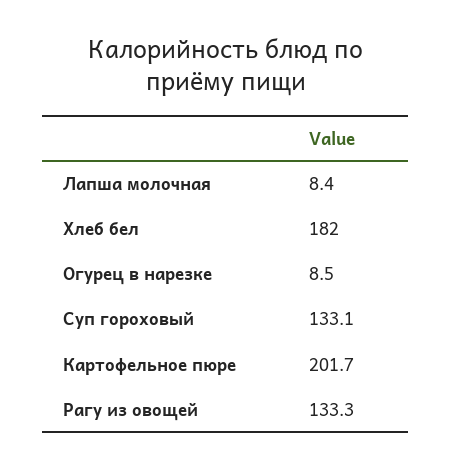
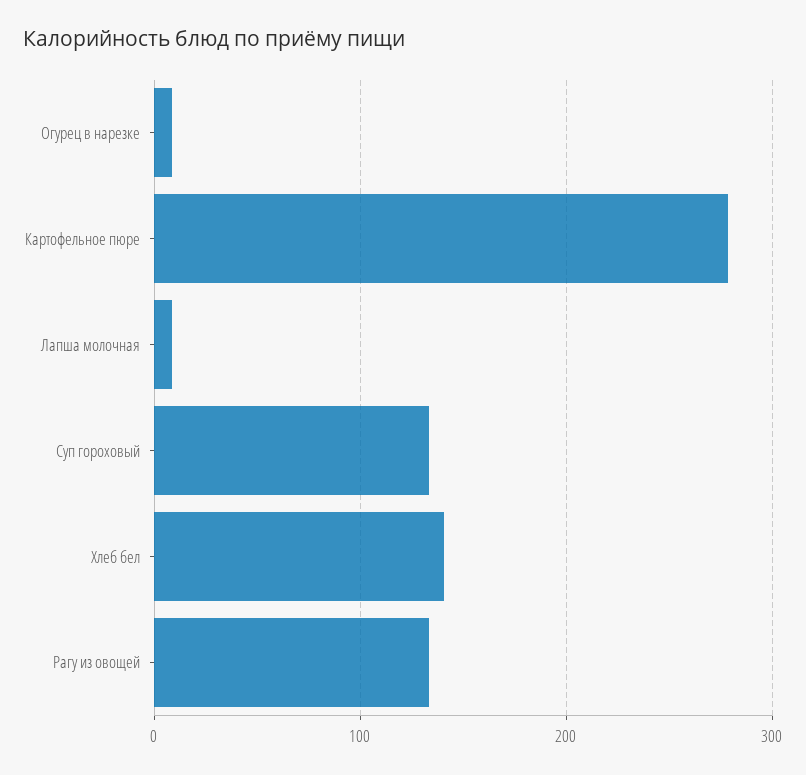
  {
    "Лапша молочная": 8.4,
-   "Хлеб бел": 182,
+   "Хлеб бел": 140,
    "Огурец в нарезке": 8.5,
    "Суп гороховый": 133.1,
-   "Картофельное пюре": 201.7,
+   "Картофельное пюре": 280,
    "Рагу из овощей": 133.3
  }

